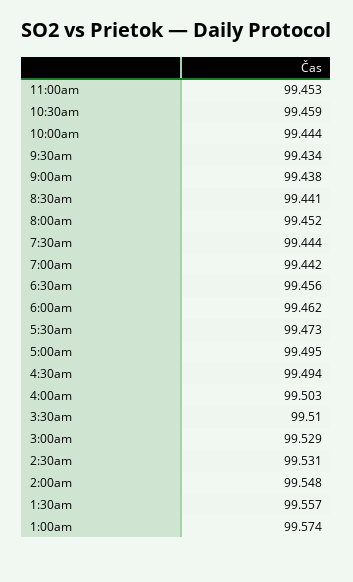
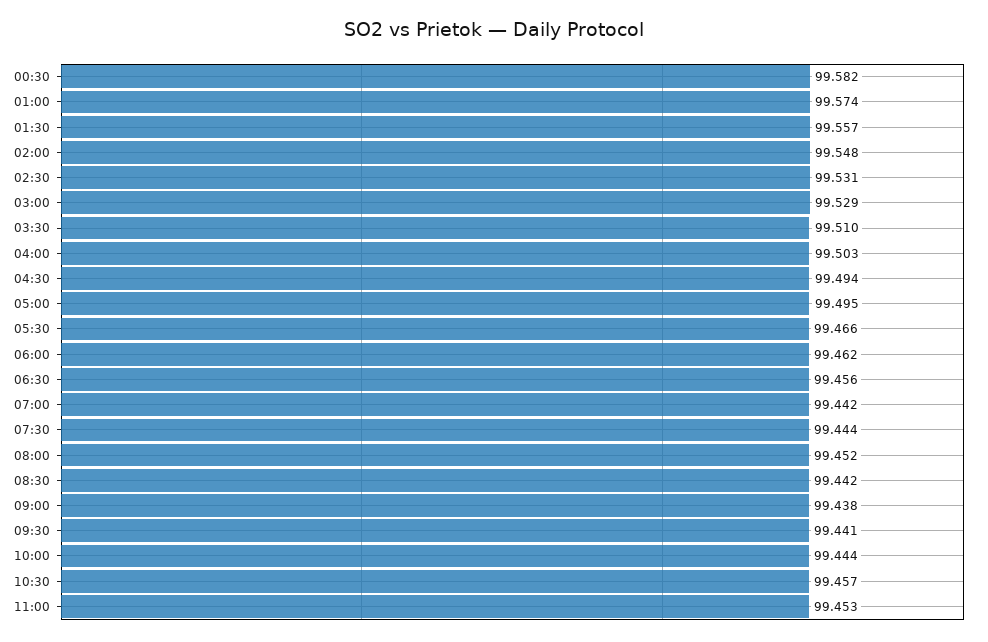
  {
    "11:00am": 99.453,
-   "10:30am": 99.459,
+   "10:30am": 99.457,
    "10:00am": 99.444,
-   "9:30am": 99.434,
+   "9:30am": 99.441,
    "9:00am": 99.438,
-   "8:30am": 99.441,
+   "8:30am": 99.442,
    "8:00am": 99.452,
    "7:30am": 99.444,
    "7:00am": 99.442,
    "6:30am": 99.456,
    "6:00am": 99.462,
-   "5:30am": 99.473,
+   "5:30am": 99.466,
    "5:00am": 99.495,
    "4:30am": 99.494,
    "4:00am": 99.503,
    "3:30am": 99.51,
    "3:00am": 99.529,
    "2:30am": 99.531,
    "2:00am": 99.548,
    "1:30am": 99.557,
-   "1:00am": 99.574
+   "1:00am": 99.574,
+   "00:30": 99.582
  }

